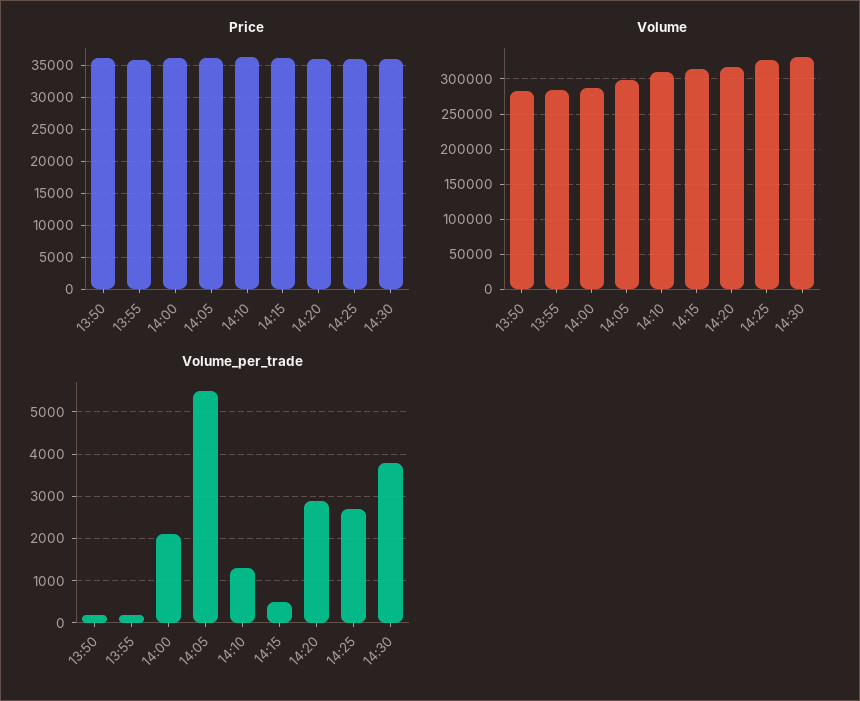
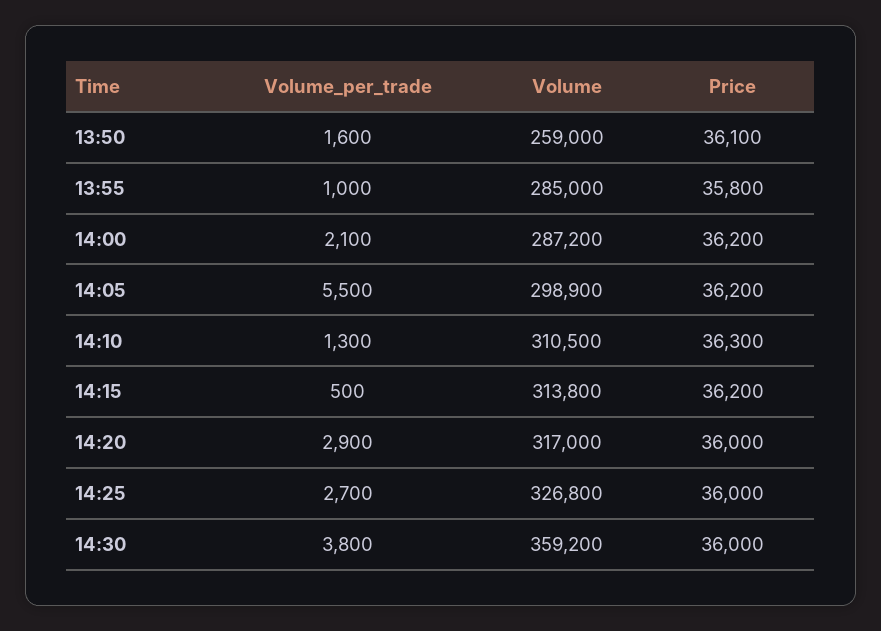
  {
    "Price": {
      "13:50": 36100,
      "13:55": 35800,
      "14:00": 36200,
      "14:05": 36200,
      "14:10": 36300,
      "14:15": 36200,
      "14:20": 36000,
      "14:25": 36000,
      "14:30": 36000
    },
    "Volume": {
-     "13:50": 280000,
+     "13:50": 259000,
      "13:55": 285000,
      "14:00": 287200,
      "14:05": 298900,
      "14:10": 310500,
      "14:15": 313800,
      "14:20": 317000,
      "14:25": 326800,
-     "14:30": 330000
+     "14:30": 359200
    },
    "Volume_per_trade": {
-     "13:50": 200,
+     "13:50": 1600,
-     "13:55": 200,
+     "13:55": 1000,
      "14:00": 2100,
      "14:05": 5500,
      "14:10": 1300,
      "14:15": 500,
      "14:20": 2900,
      "14:25": 2700,
      "14:30": 3800
    }
  }

